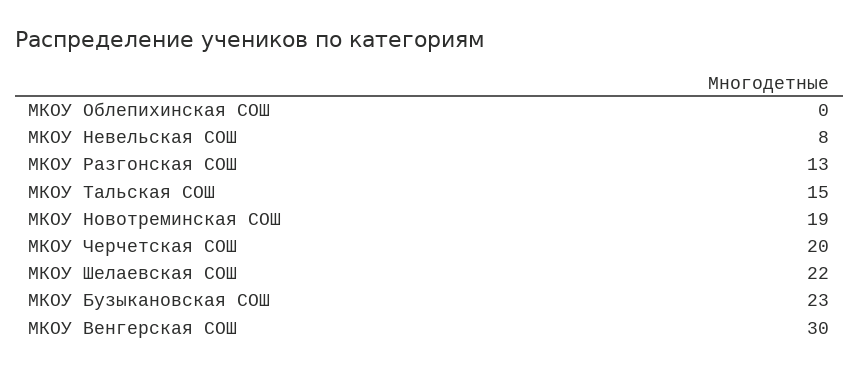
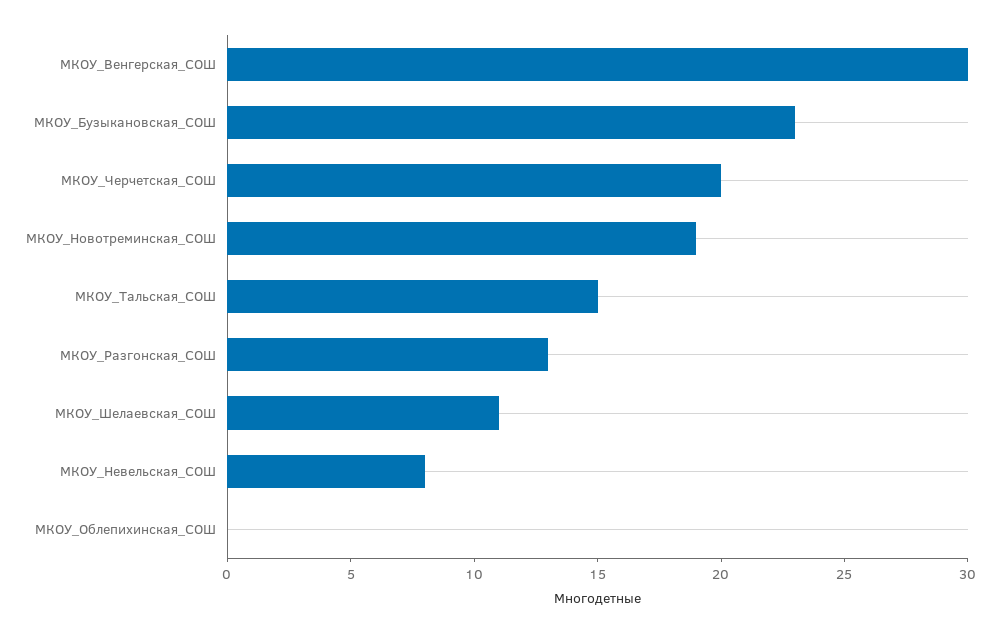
  {
    "МКОУ Облепихинская СОШ": 0,
    "МКОУ Невельская СОШ": 8,
    "МКОУ Разгонская СОШ": 13,
    "МКОУ Тальская СОШ": 15,
    "МКОУ Новотреминская СОШ": 19,
    "МКОУ Черчетская СОШ": 20,
-   "МКОУ Шелаевская СОШ": 22,
+   "МКОУ Шелаевская СОШ": 11,
    "МКОУ Бузыкановская СОШ": 23,
    "МКОУ Венгерская СОШ": 30
  }

